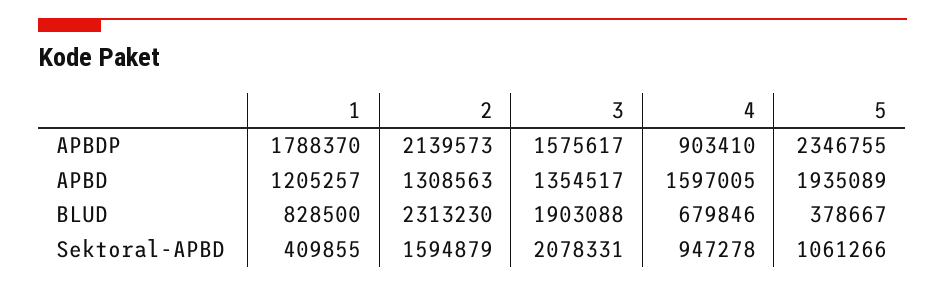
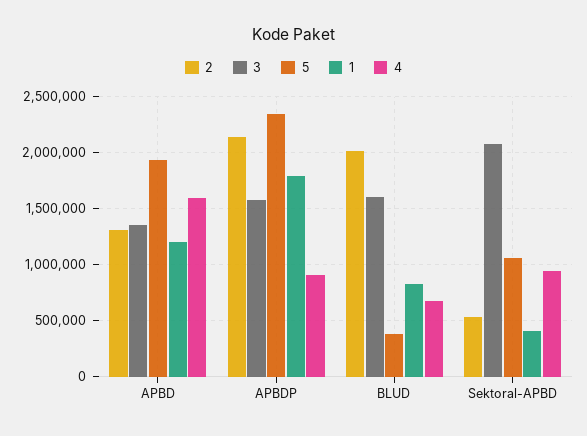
  {
    "1": {
      "APBDP": 1788370,
      "APBD": 1205257,
      "BLUD": 828500,
      "Sektoral-APBD": 409855
    },
    "2": {
      "APBDP": 2139573,
      "APBD": 1308563,
-     "BLUD": 2313230,
+     "BLUD": 2000000,
-     "Sektoral-APBD": 1594879
+     "Sektoral-APBD": 500000
    },
    "3": {
      "APBDP": 1575617,
      "APBD": 1354517,
-     "BLUD": 1903088,
+     "BLUD": 1600000,
      "Sektoral-APBD": 2078331
    },
    "4": {
      "APBDP": 903410,
      "APBD": 1597005,
      "BLUD": 679846,
      "Sektoral-APBD": 947278
    },
    "5": {
      "APBDP": 2346755,
      "APBD": 1935089,
      "BLUD": 378667,
      "Sektoral-APBD": 1061266
    }
  }

